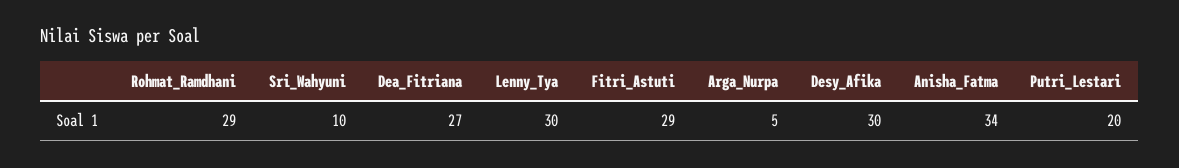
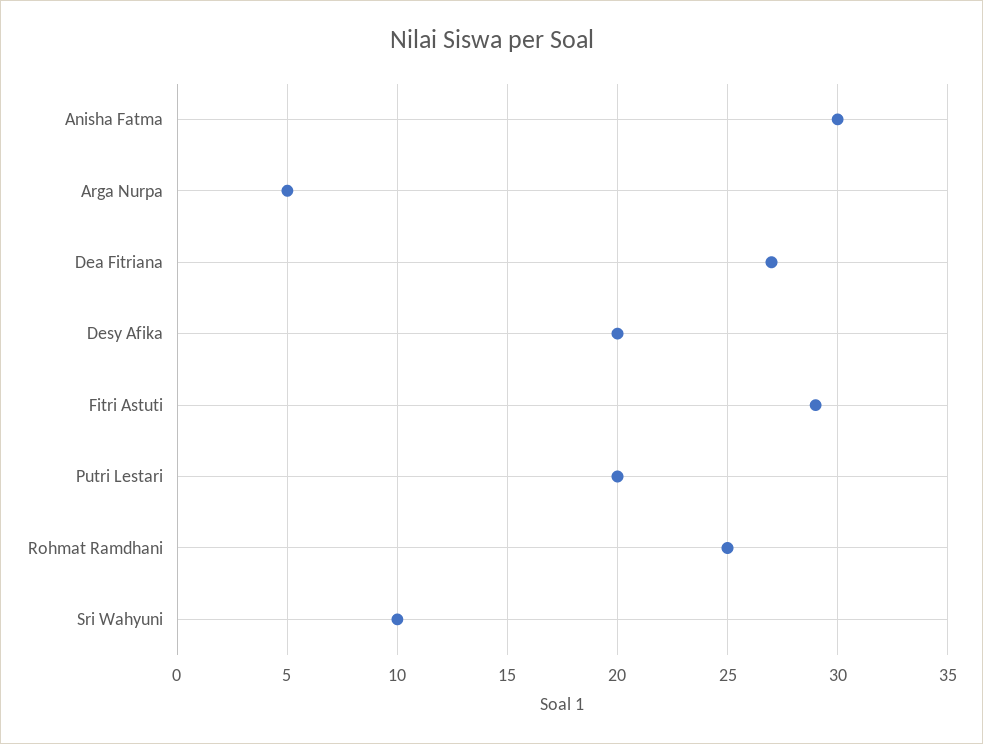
  {
-   "Rohmat_Ramdhani": 29,
+   "Rohmat_Ramdhani": 25,
    "Sri_Wahyuni": 10,
    "Dea_Fitriana": 27,
-   "Lenny_Tya": 30,
    "Fitri_Astuti": 29,
    "Arga_Nurpa": 5,
-   "Desy_Afika": 30,
+   "Desy_Afika": 20,
-   "Anisha_Fatma": 34,
+   "Anisha_Fatma": 30,
    "Putri_Lestari": 20
  }

